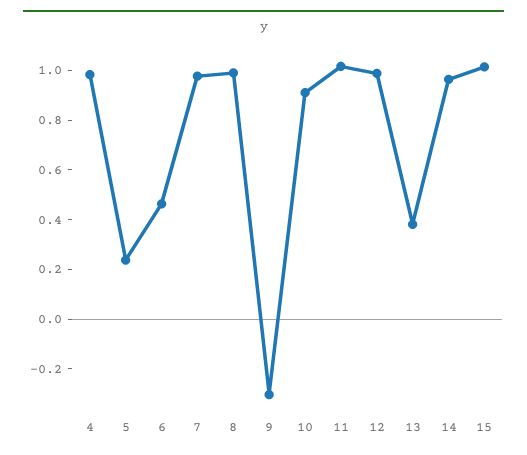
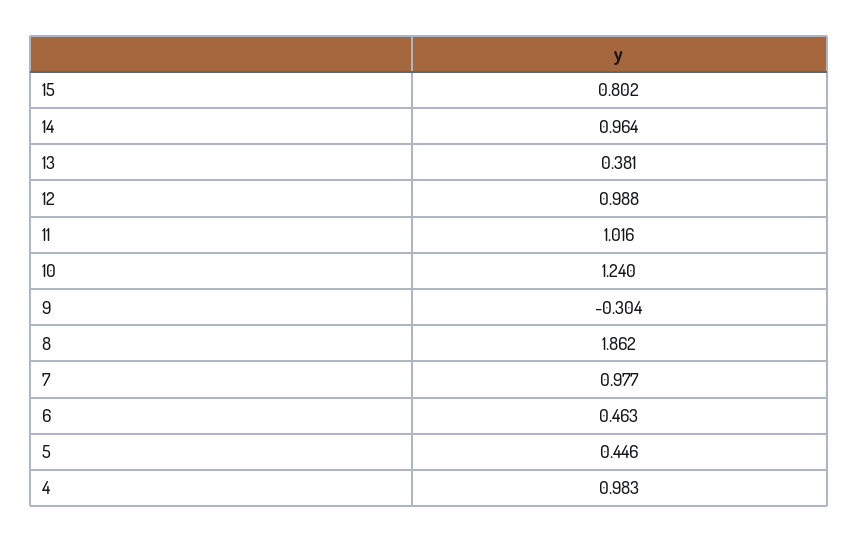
  {
    "4": 0.983,
-   "5": 0.25,
+   "5": 0.446,
    "6": 0.463,
    "7": 0.977,
-   "8": 1,
+   "8": 1.862,
    "9": -0.304,
-   "10": 0.9,
+   "10": 1.24,
    "11": 1.016,
    "12": 0.988,
    "13": 0.381,
    "14": 0.964,
-   "15": 1
+   "15": 0.802
  }

